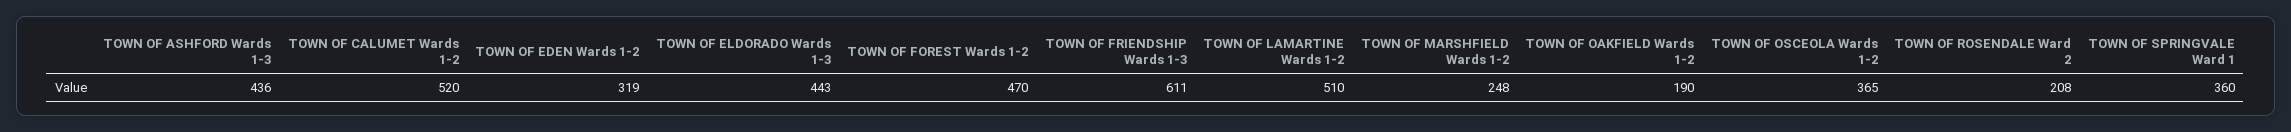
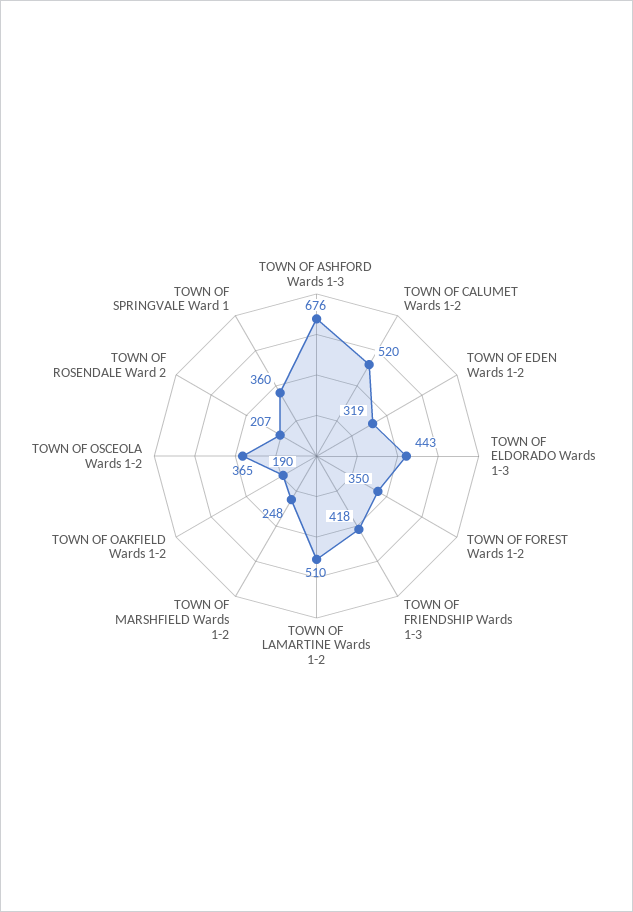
  {
-   "TOWN OF ASHFORD Wards 1-3": 436,
+   "TOWN OF ASHFORD Wards 1-3": 676,
    "TOWN OF CALUMET Wards 1-2": 520,
    "TOWN OF EDEN Wards 1-2": 319,
    "TOWN OF ELDORADO Wards 1-3": 443,
-   "TOWN OF FOREST Wards 1-2": 470,
+   "TOWN OF FOREST Wards 1-2": 350,
-   "TOWN OF FRIENDSHIP Wards 1-3": 611,
+   "TOWN OF FRIENDSHIP Wards 1-3": 418,
    "TOWN OF LAMARTINE Wards 1-2": 510,
    "TOWN OF MARSHFIELD Wards 1-2": 248,
    "TOWN OF OAKFIELD Wards 1-2": 190,
    "TOWN OF OSCEOLA Wards 1-2": 365,
-   "TOWN OF ROSENDALE Ward 2": 208,
+   "TOWN OF ROSENDALE Ward 2": 207,
    "TOWN OF SPRINGVALE Ward 1": 360
  }

